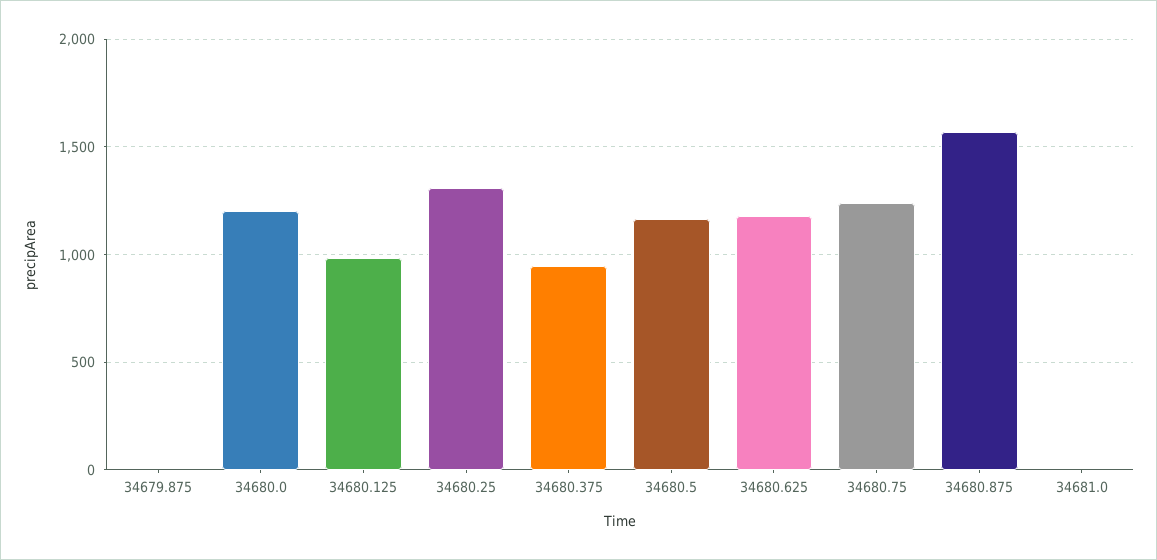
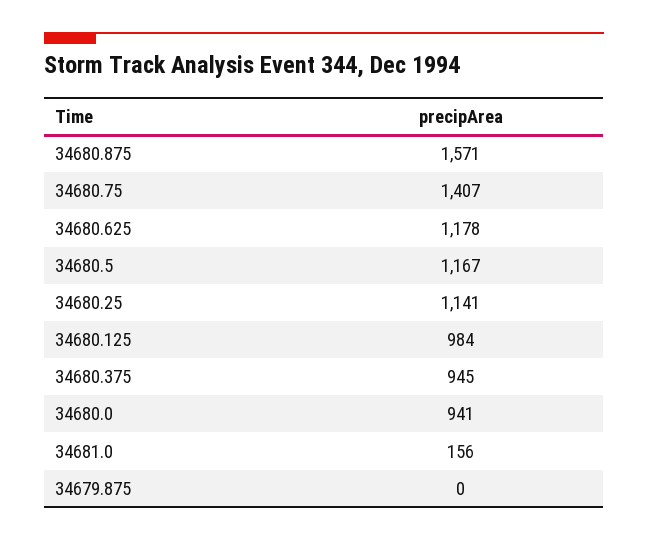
  {
    "34679.875": 0,
-   "34680.0": 1200,
+   "34680.0": 941,
    "34680.125": 984,
-   "34680.25": 1300,
+   "34680.25": 1141,
    "34680.375": 945,
    "34680.5": 1167,
    "34680.625": 1178,
-   "34680.75": 1250,
+   "34680.75": 1407,
    "34680.875": 1571,
-   "34681.0": 0
+   "34681.0": 156
  }

